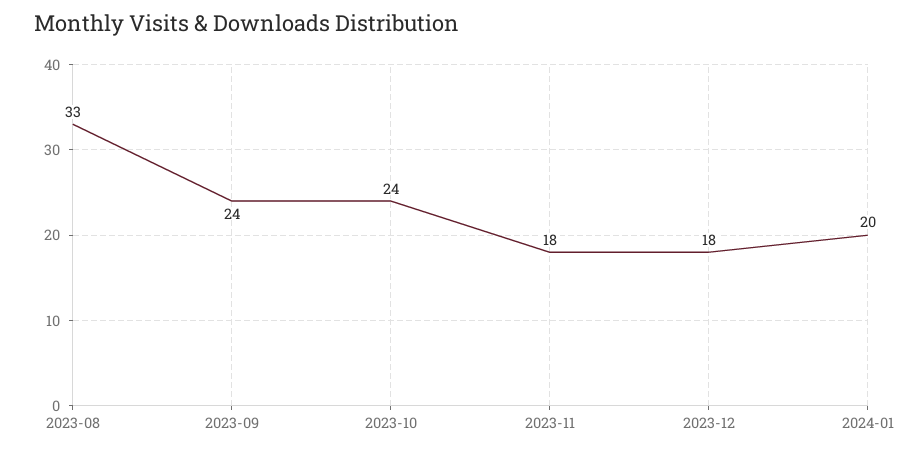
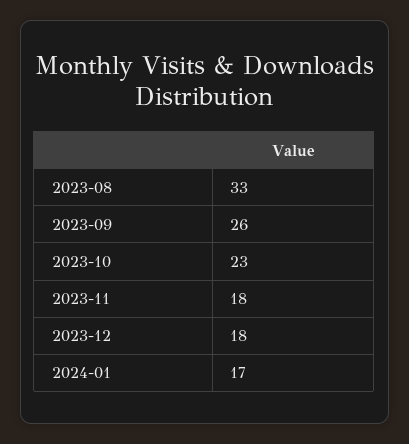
  {
    "2023-08": 33,
-   "2023-09": 24,
+   "2023-09": 26,
-   "2023-10": 24,
+   "2023-10": 23,
    "2023-11": 18,
    "2023-12": 18,
-   "2024-01": 20
+   "2024-01": 17
  }

